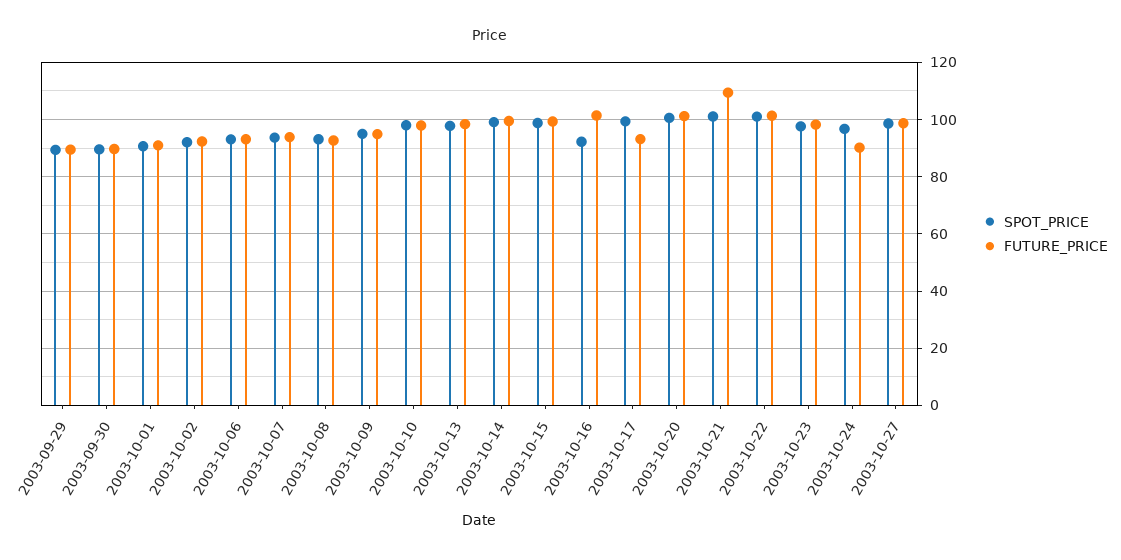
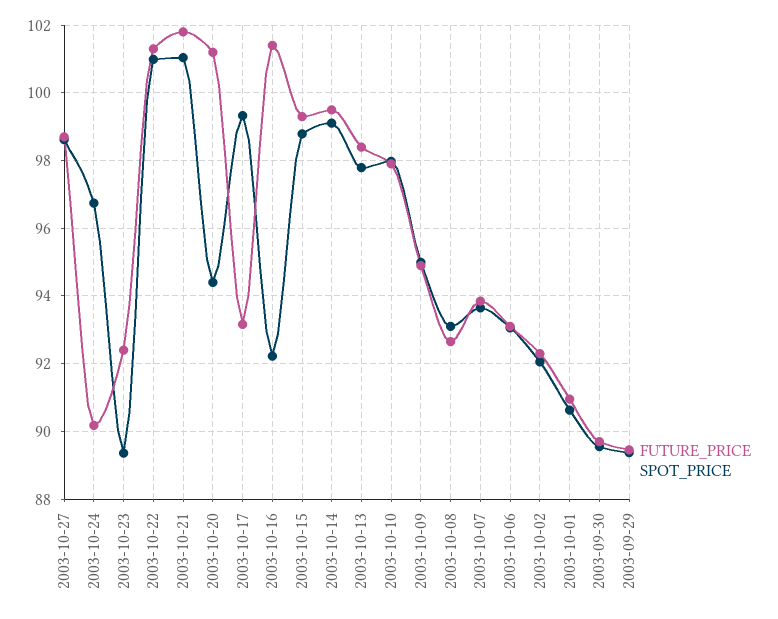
  {
    "SPOT_PRICE": {
      "2003-09-29": 89.4,
      "2003-09-30": 89.6,
      "2003-10-01": 90.6,
      "2003-10-02": 92,
      "2003-10-06": 93,
      "2003-10-07": 93.6,
      "2003-10-08": 93.2,
      "2003-10-09": 95,
      "2003-10-10": 98,
      "2003-10-13": 97.8,
      "2003-10-14": 99.2,
      "2003-10-15": 98.8,
      "2003-10-16": 92.2,
      "2003-10-17": 99.4,
-     "2003-10-20": 100,
+     "2003-10-20": 94.4,
      "2003-10-21": 101,
      "2003-10-22": 101,
-     "2003-10-23": 97.5,
+     "2003-10-23": 89.4,
      "2003-10-24": 96.8,
      "2003-10-27": 98.6
    },
    "FUTURE_PRICE": {
      "2003-09-29": 89.4,
      "2003-09-30": 89.8,
      "2003-10-01": 91,
      "2003-10-02": 92.4,
      "2003-10-06": 93.2,
      "2003-10-07": 93.8,
      "2003-10-08": 92.6,
      "2003-10-09": 95,
      "2003-10-10": 98,
      "2003-10-13": 98.4,
      "2003-10-14": 99.6,
      "2003-10-15": 99.4,
      "2003-10-16": 101.4,
      "2003-10-17": 93.2,
      "2003-10-20": 101.2,
-     "2003-10-21": 110,
+     "2003-10-21": 101.8,
      "2003-10-22": 101.4,
-     "2003-10-23": 97.5,
+     "2003-10-23": 92.4,
      "2003-10-24": 90.2,
      "2003-10-27": 98.8
    }
  }

